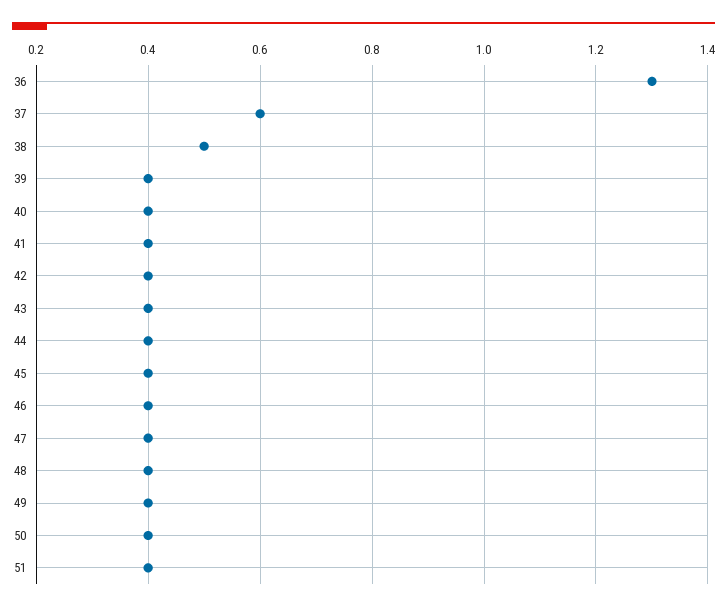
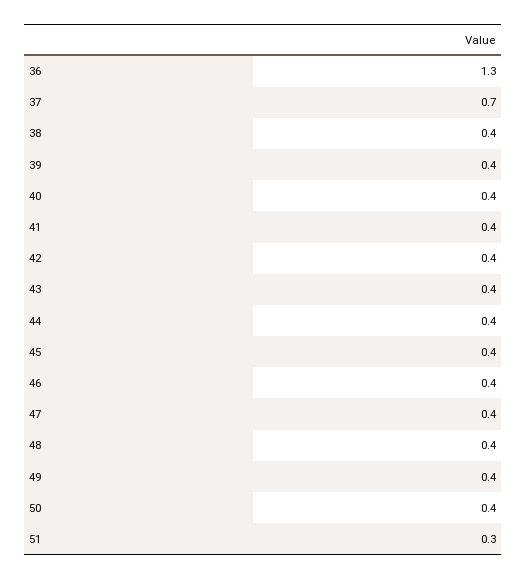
  {
    "36": 1.3,
-   "37": 0.6,
+   "37": 0.7,
-   "38": 0.5,
+   "38": 0.4,
    "39": 0.4,
    "40": 0.4,
    "41": 0.4,
    "42": 0.4,
    "43": 0.4,
    "44": 0.4,
    "45": 0.4,
    "46": 0.4,
    "47": 0.4,
    "48": 0.4,
    "49": 0.4,
    "50": 0.4,
-   "51": 0.4
+   "51": 0.3
  }

